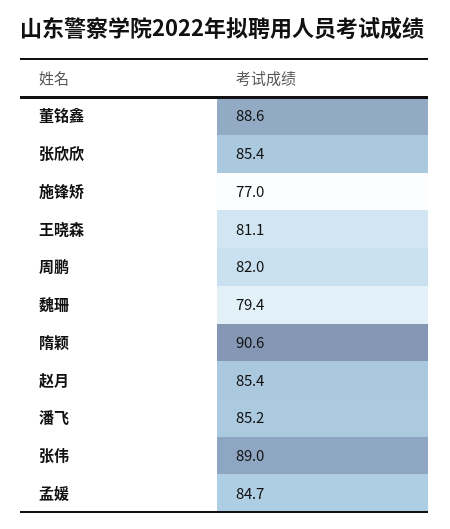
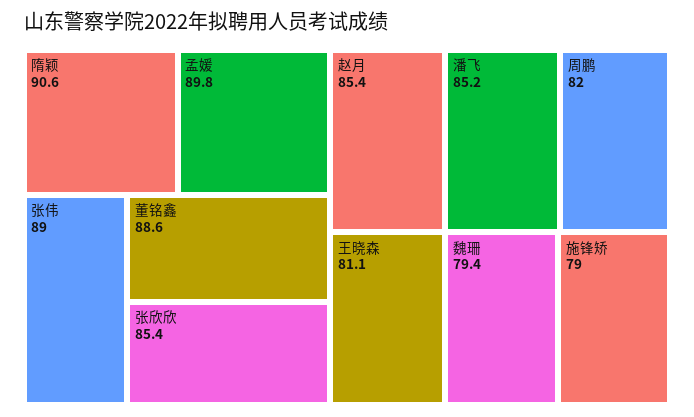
  {
    "董铭鑫": 88.6,
    "张欣欣": 85.4,
-   "施锋矫": 77,
+   "施锋矫": 79,
    "王晓森": 81.1,
    "周鹏": 82,
    "魏珊": 79.4,
    "隋颖": 90.6,
    "赵月": 85.4,
    "潘飞": 85.2,
    "张伟": 89,
-   "孟媛": 84.7
+   "孟媛": 89.8
  }

